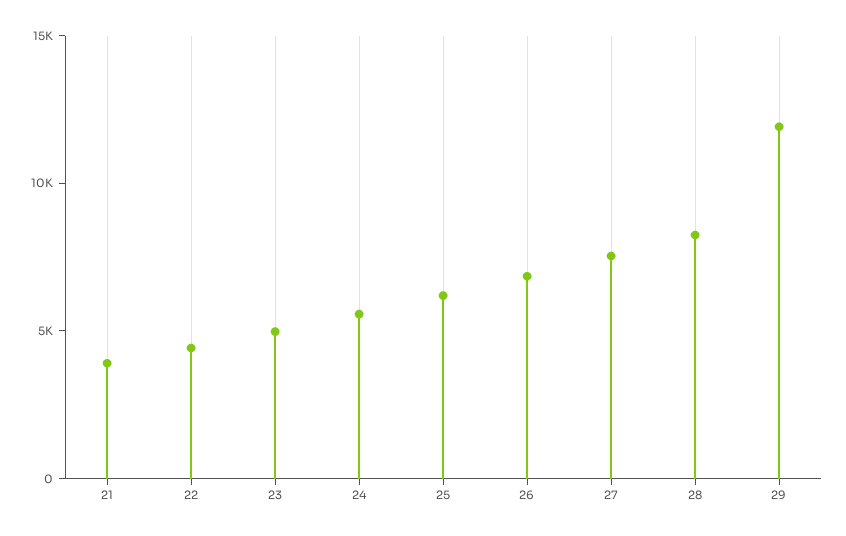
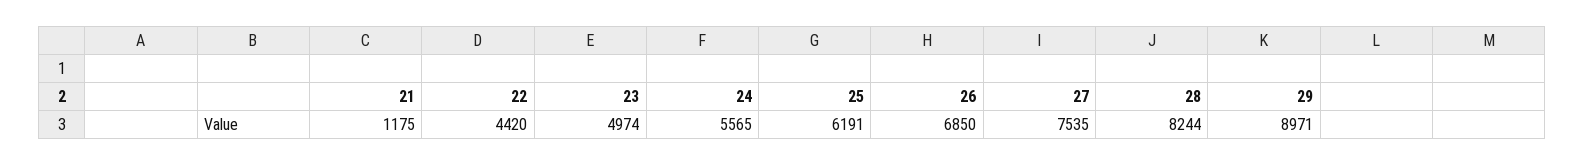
  {
-   "21": 4000,
+   "21": 1175,
    "22": 4420,
    "23": 4974,
    "24": 5565,
    "25": 6191,
    "26": 6850,
    "27": 7535,
    "28": 8244,
-   "29": 12000
+   "29": 8971
  }

